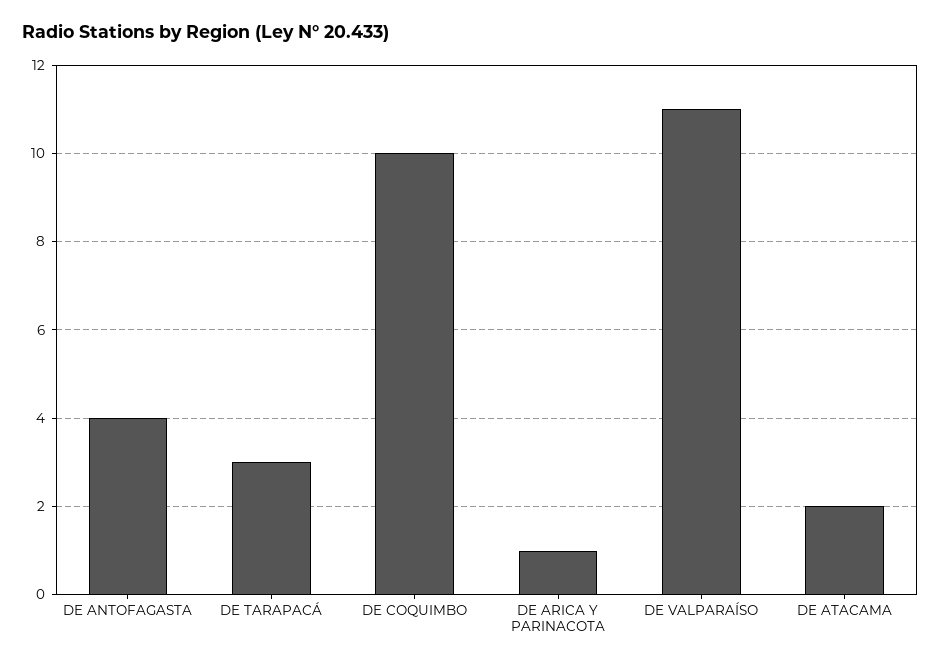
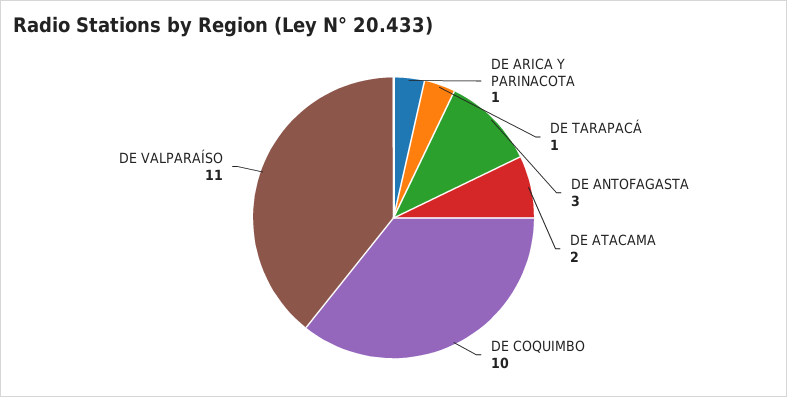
  {
-   "DE ANTOFAGASTA": 4,
+   "DE ANTOFAGASTA": 3,
-   "DE TARAPACÁ": 3,
+   "DE TARAPACÁ": 1,
    "DE COQUIMBO": 10,
    "DE ARICA Y PARINACOTA": 1,
    "DE VALPARAÍSO": 11,
    "DE ATACAMA": 2
  }

